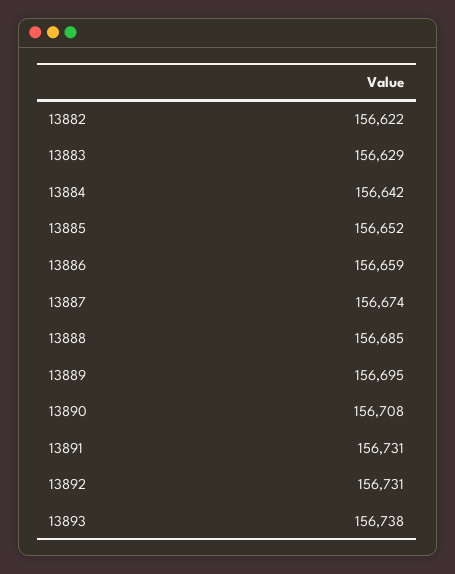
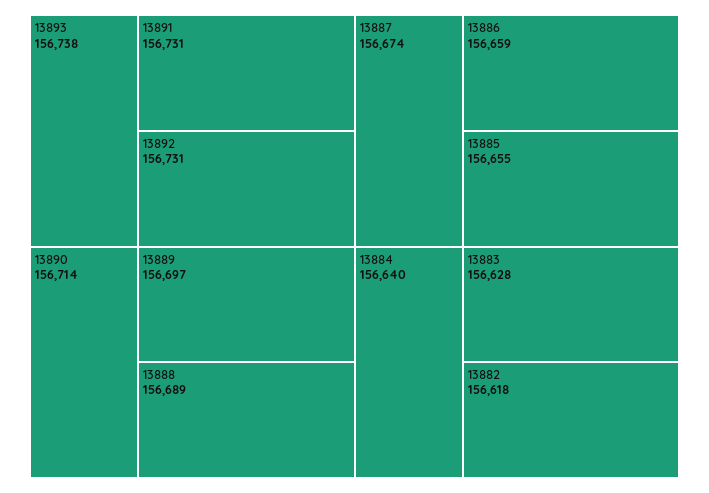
  {
-   "13882": 156622,
+   "13882": 156618,
-   "13883": 156629,
+   "13883": 156628,
-   "13884": 156642,
+   "13884": 156640,
-   "13885": 156652,
+   "13885": 156655,
    "13886": 156659,
    "13887": 156674,
-   "13888": 156685,
+   "13888": 156689,
-   "13889": 156695,
+   "13889": 156697,
-   "13890": 156708,
+   "13890": 156714,
    "13891": 156731,
    "13892": 156731,
    "13893": 156738
  }

